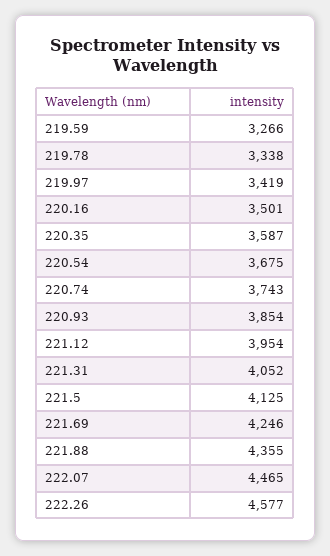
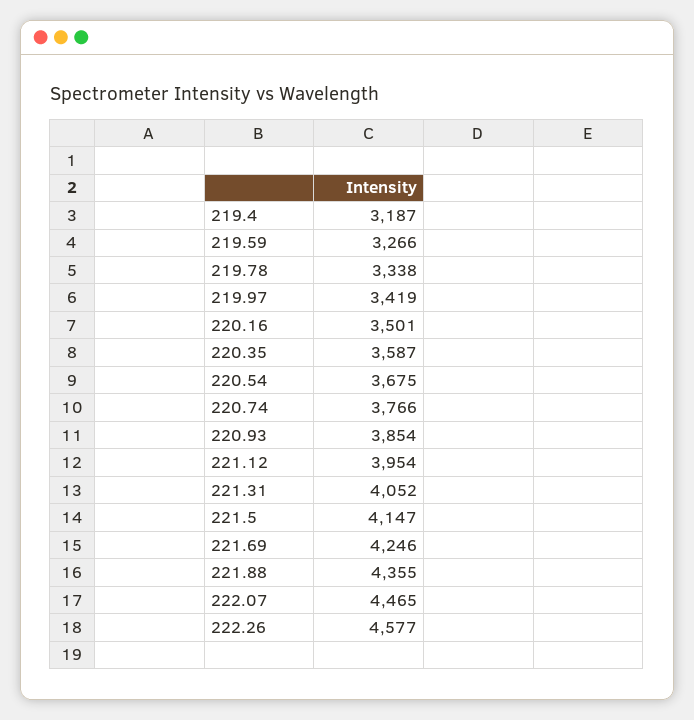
  {
    "219.59": 3266,
    "219.78": 3338,
    "219.97": 3419,
    "220.16": 3501,
    "220.35": 3587,
    "220.54": 3675,
-   "220.74": 3743,
+   "220.74": 3766,
    "220.93": 3854,
    "221.12": 3954,
    "221.31": 4052,
-   "221.5": 4125,
+   "221.5": 4147,
    "221.69": 4246,
    "221.88": 4355,
    "222.07": 4465,
-   "222.26": 4577
+   "222.26": 4577,
+   "219.4": 3187
  }

